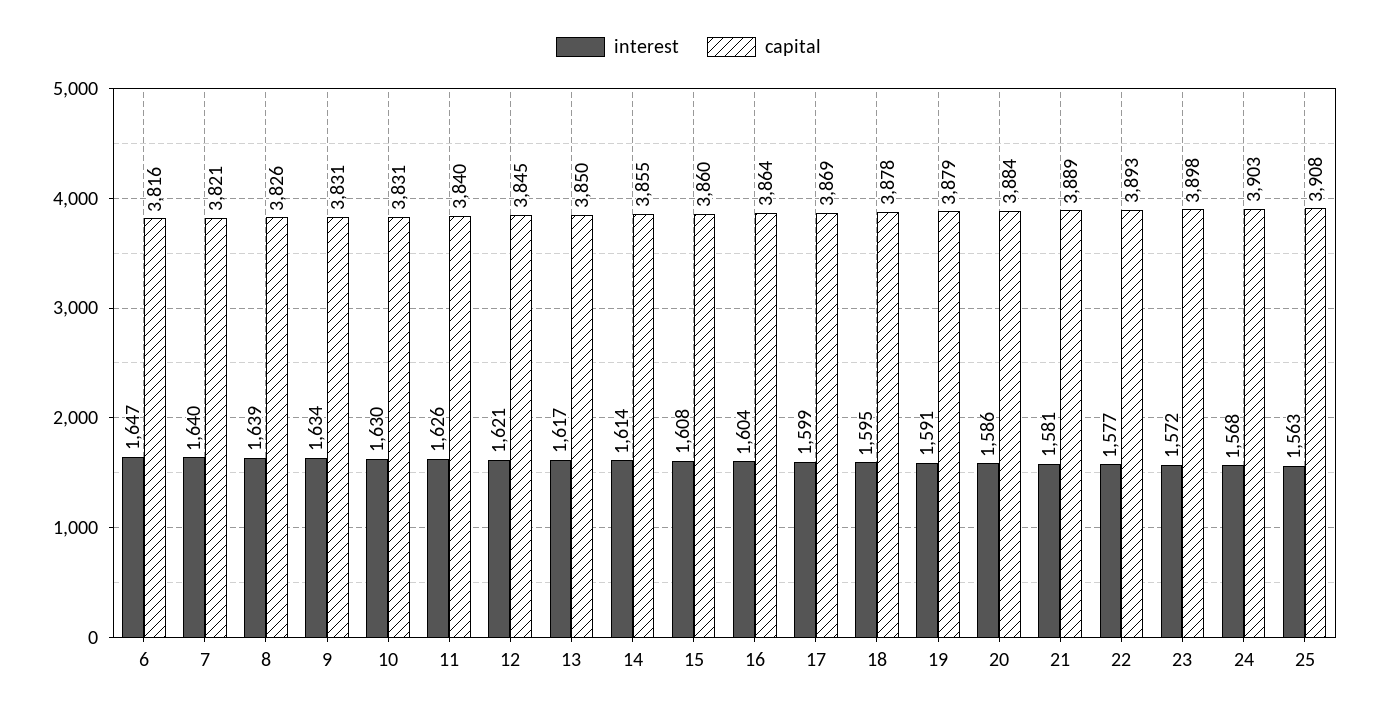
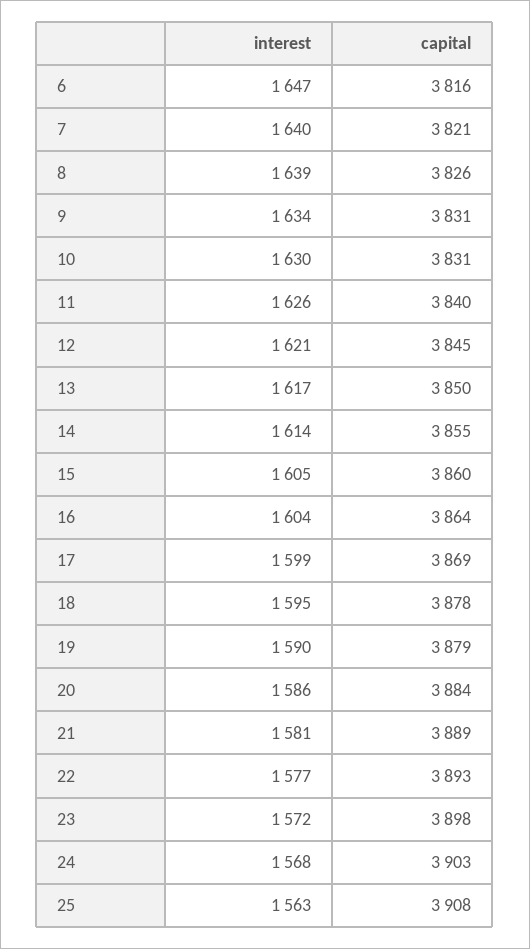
  {
    "interest": {
      "6": 1647,
      "7": 1640,
      "8": 1639,
      "9": 1634,
      "10": 1630,
      "11": 1626,
      "12": 1621,
      "13": 1617,
      "14": 1614,
-     "15": 1608,
+     "15": 1605,
      "16": 1604,
      "17": 1599,
      "18": 1595,
-     "19": 1591,
+     "19": 1590,
      "20": 1586,
      "21": 1581,
      "22": 1577,
      "23": 1572,
      "24": 1568,
      "25": 1563
    },
    "capital": {
      "6": 3816,
      "7": 3821,
      "8": 3826,
      "9": 3831,
      "10": 3831,
      "11": 3840,
      "12": 3845,
      "13": 3850,
      "14": 3855,
      "15": 3860,
      "16": 3864,
      "17": 3869,
      "18": 3878,
      "19": 3879,
      "20": 3884,
      "21": 3889,
      "22": 3893,
      "23": 3898,
      "24": 3903,
      "25": 3908
    }
  }

